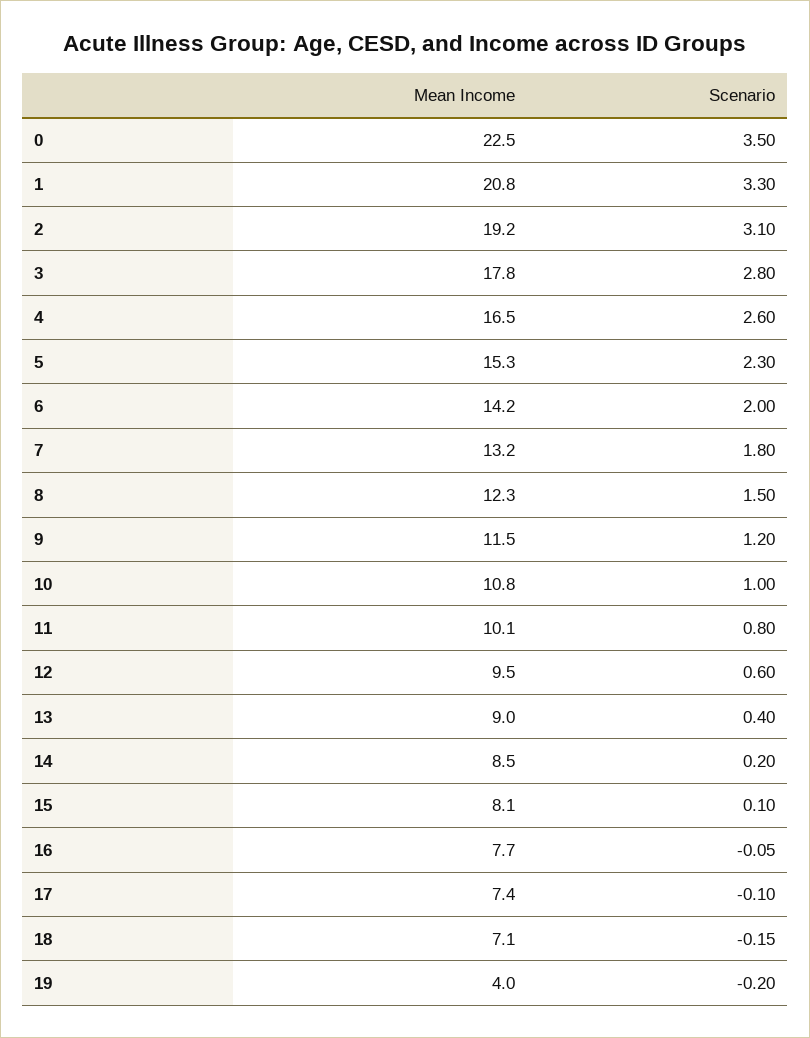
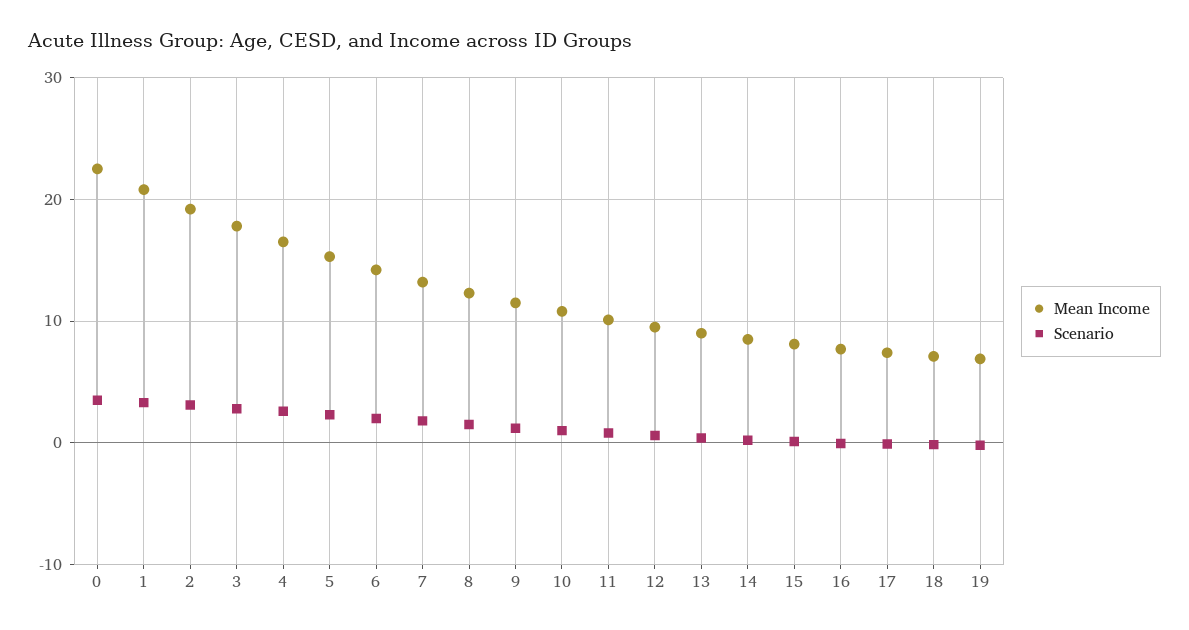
  {
    "Mean Income": {
      "0": 22.5,
      "1": 20.8,
      "2": 19.2,
      "3": 17.8,
      "4": 16.5,
      "5": 15.3,
      "6": 14.2,
      "7": 13.2,
      "8": 12.3,
      "9": 11.5,
      "10": 10.8,
      "11": 10.1,
      "12": 9.5,
      "13": 9,
      "14": 8.5,
      "15": 8.1,
      "16": 7.7,
      "17": 7.4,
      "18": 7.1,
-     "19": 4
+     "19": 7
    },
    "Scenario": {
      "0": 3.5,
      "1": 3.3,
      "2": 3.1,
      "3": 2.8,
      "4": 2.6,
      "5": 2.3,
      "6": 2,
      "7": 1.8,
      "8": 1.5,
      "9": 1.2,
      "10": 1,
      "11": 0.8,
      "12": 0.6,
      "13": 0.4,
      "14": 0.2,
      "15": 0.1,
      "16": -0.05,
      "17": -0.1,
      "18": -0.15,
      "19": -0.2
    }
  }

